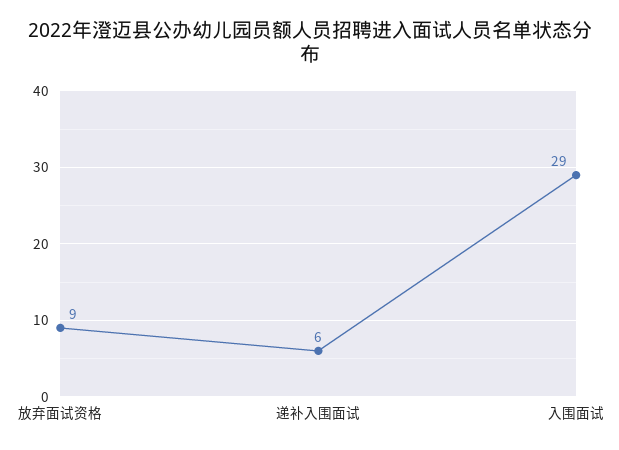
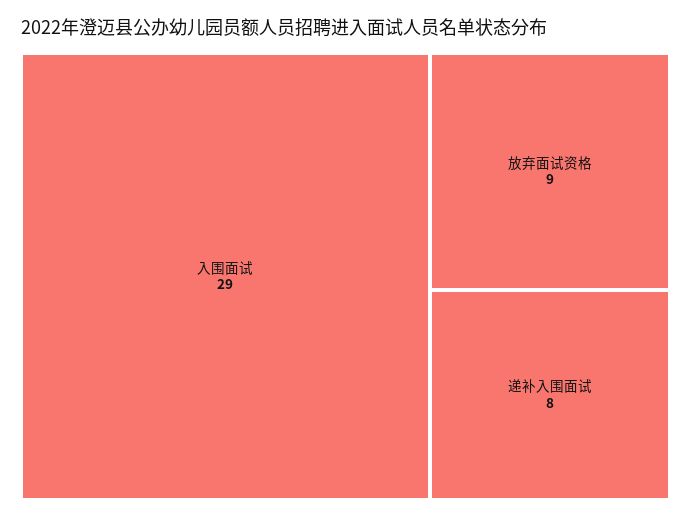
  {
    "放弃面试资格": 9,
-   "递补入围面试": 6,
+   "递补入围面试": 8,
    "入围面试": 29
  }

